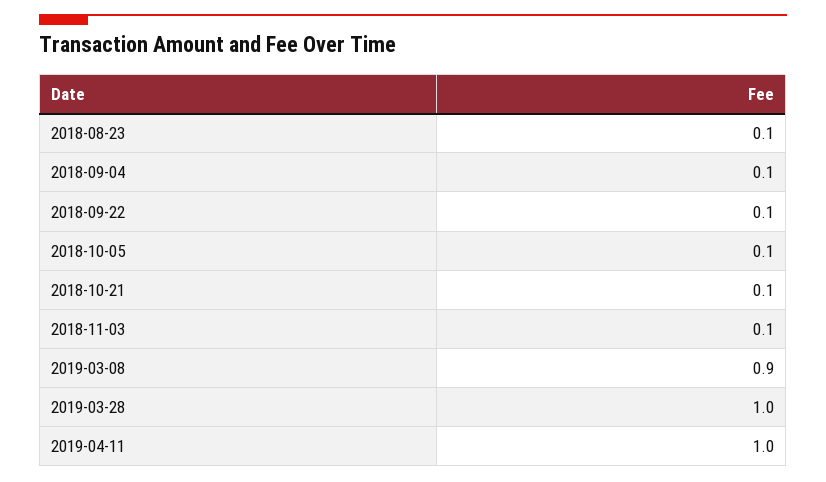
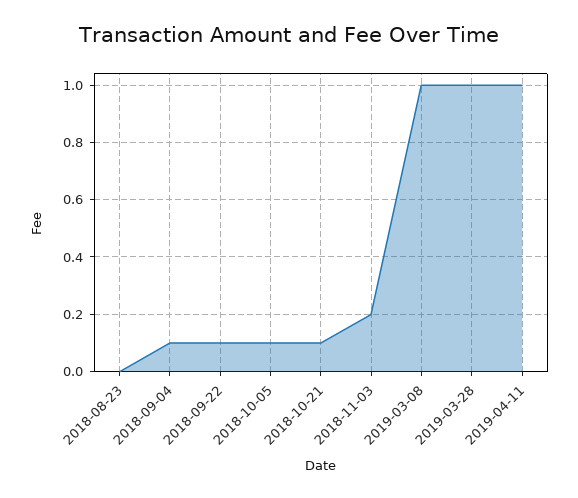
  {
-   "2018-08-23": 0.1,
+   "2018-08-23": 0,
    "2018-09-04": 0.1,
    "2018-09-22": 0.1,
    "2018-10-05": 0.1,
    "2018-10-21": 0.1,
-   "2018-11-03": 0.1,
+   "2018-11-03": 0.2,
-   "2019-03-08": 0.9,
+   "2019-03-08": 1,
    "2019-03-28": 1,
    "2019-04-11": 1
  }

